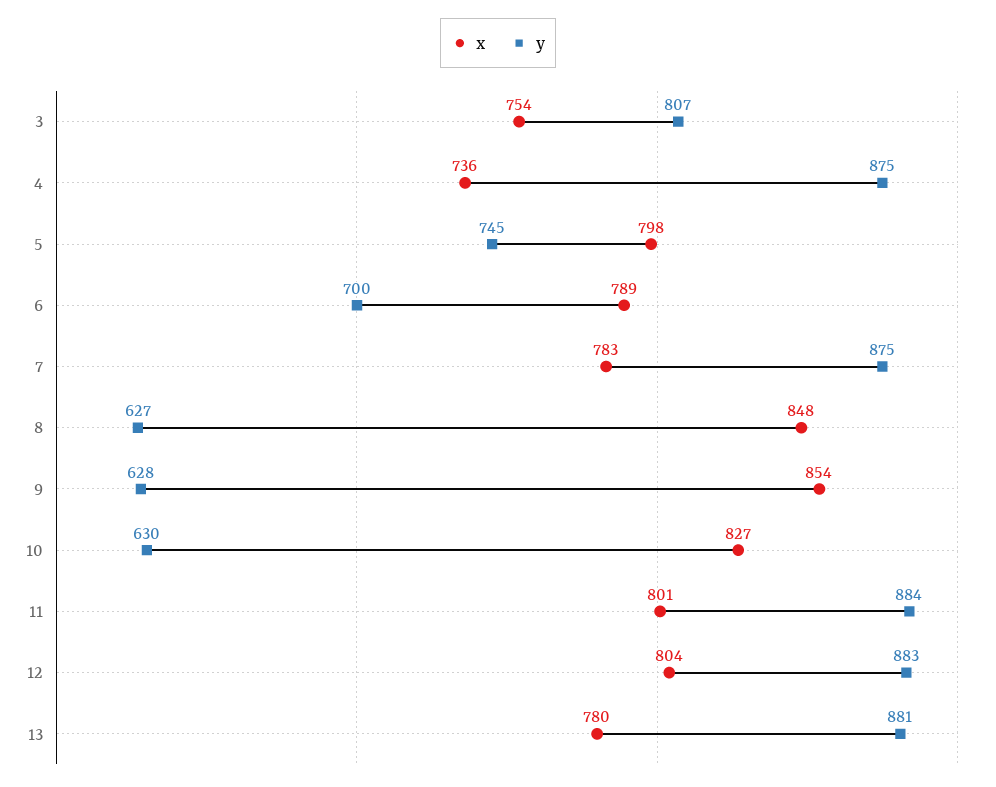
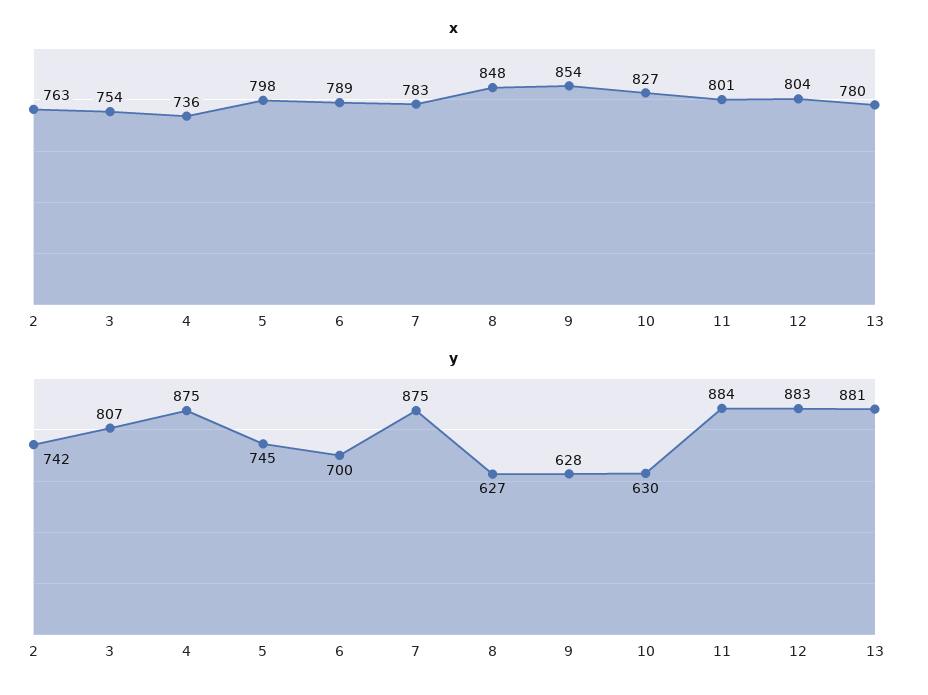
  {
    "x": {
      "3": 754,
      "4": 736,
      "5": 798,
      "6": 789,
      "7": 783,
      "8": 848,
      "9": 854,
      "10": 827,
      "11": 801,
      "12": 804,
-     "13": 780
+     "13": 780,
+     "2": 763
    },
    "y": {
      "3": 807,
      "4": 875,
      "5": 745,
      "6": 700,
      "7": 875,
      "8": 627,
      "9": 628,
      "10": 630,
      "11": 884,
      "12": 883,
-     "13": 881
+     "13": 881,
+     "2": 742
    }
  }

